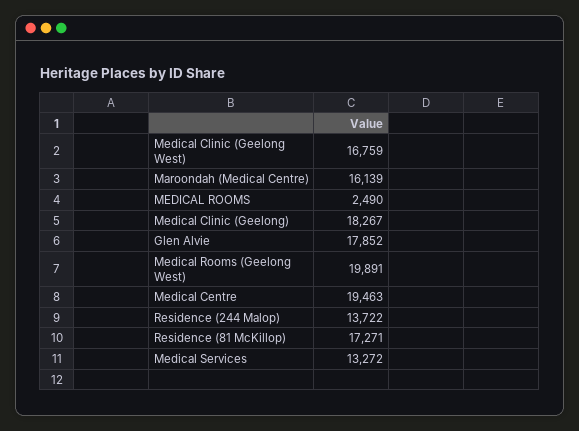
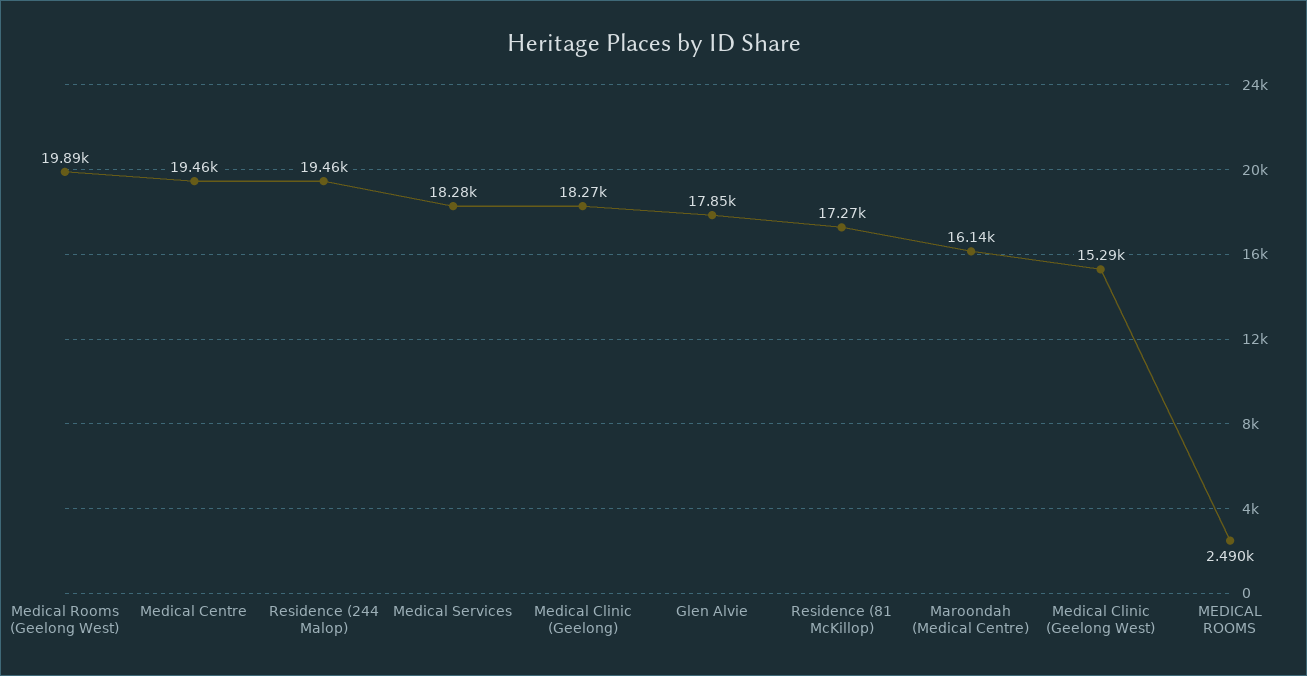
  {
-   "Medical Clinic (Geelong West)": 16759,
+   "Medical Clinic (Geelong West)": 15290,
    "Maroondah (Medical Centre)": 16139,
    "MEDICAL ROOMS": 2490,
    "Medical Clinic (Geelong)": 18267,
    "Glen Alvie": 17852,
    "Medical Rooms (Geelong West)": 19891,
    "Medical Centre": 19463,
-   "Residence (244 Malop)": 13722,
+   "Residence (244 Malop)": 19460,
    "Residence (81 McKillop)": 17271,
-   "Medical Services": 13272
+   "Medical Services": 18280
  }

